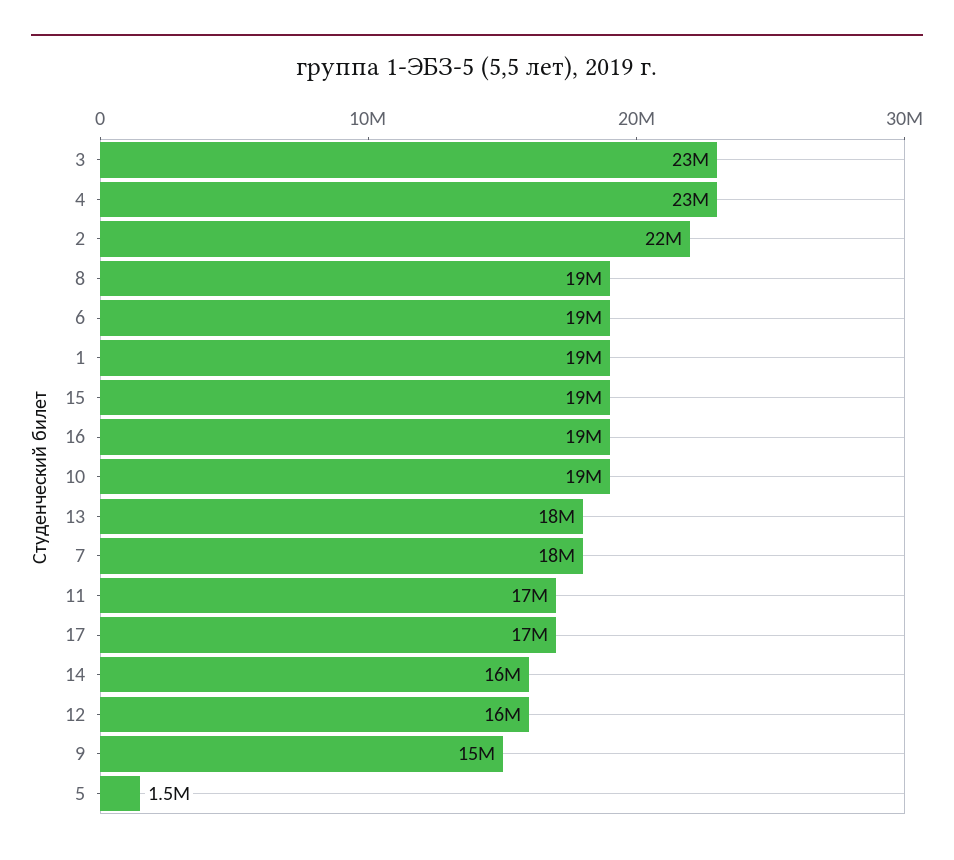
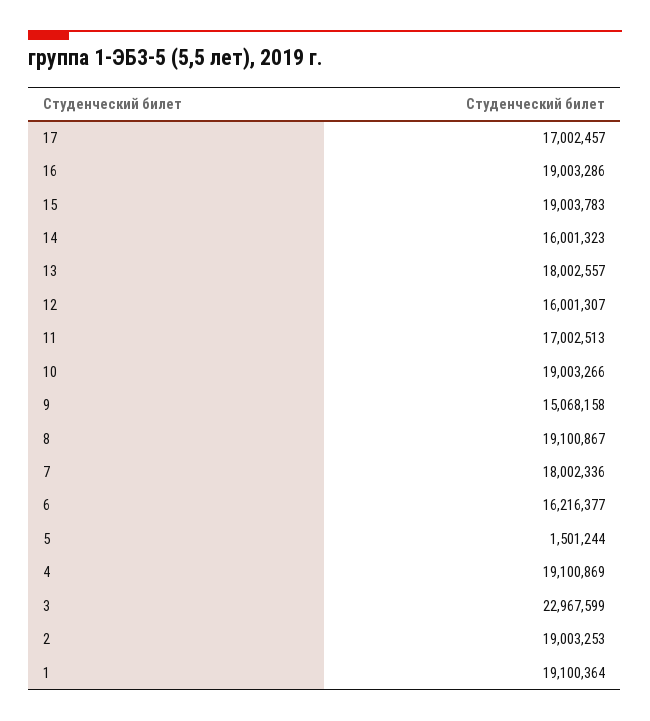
  {
    "3": 22967599,
-   "4": 23000000,
+   "4": 19100869,
-   "2": 22000000,
+   "2": 19003253,
    "8": 19100867,
-   "6": 19000000,
+   "6": 16216377,
    "1": 19100364,
    "15": 19003783,
    "16": 19003286,
    "10": 19003266,
    "13": 18002557,
    "7": 18002336,
    "11": 17002513,
    "17": 17002457,
    "14": 16001323,
    "12": 16001307,
    "9": 15068158,
    "5": 1501244
  }

